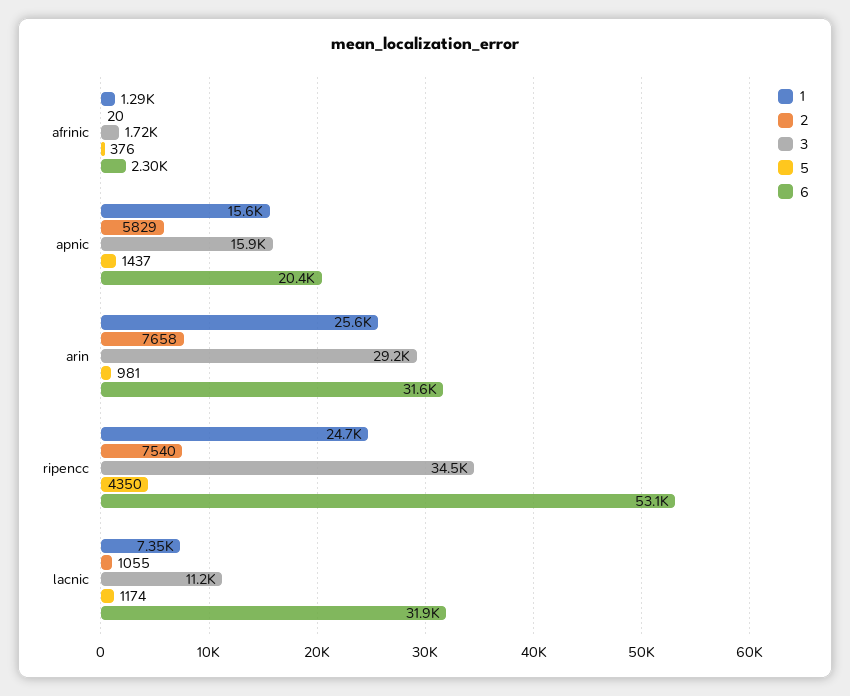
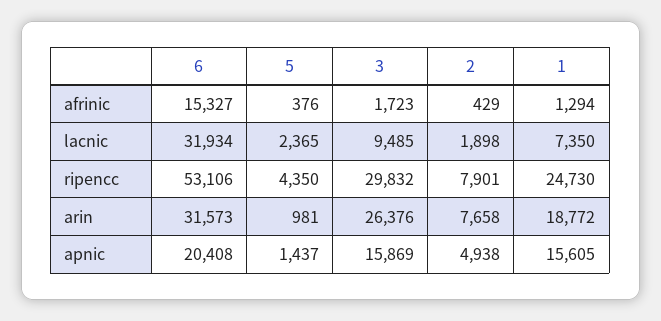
  {
    "1": {
      "afrinic": 1294,
      "apnic": 15605,
-     "arin": 25600,
+     "arin": 18772,
      "ripencc": 24730,
      "lacnic": 7350
    },
    "2": {
-     "afrinic": 20,
+     "afrinic": 429,
-     "apnic": 5829,
+     "apnic": 4938,
      "arin": 7658,
-     "ripencc": 7540,
+     "ripencc": 7901,
-     "lacnic": 1055
+     "lacnic": 1898
    },
    "3": {
      "afrinic": 1723,
      "apnic": 15869,
-     "arin": 29200,
+     "arin": 26376,
-     "ripencc": 34500,
+     "ripencc": 29832,
-     "lacnic": 11200
+     "lacnic": 9485
    },
    "5": {
      "afrinic": 376,
      "apnic": 1437,
      "arin": 981,
      "ripencc": 4350,
-     "lacnic": 1174
+     "lacnic": 2365
    },
    "6": {
-     "afrinic": 2300,
+     "afrinic": 15327,
      "apnic": 20408,
      "arin": 31573,
      "ripencc": 53106,
      "lacnic": 31934
    }
  }

